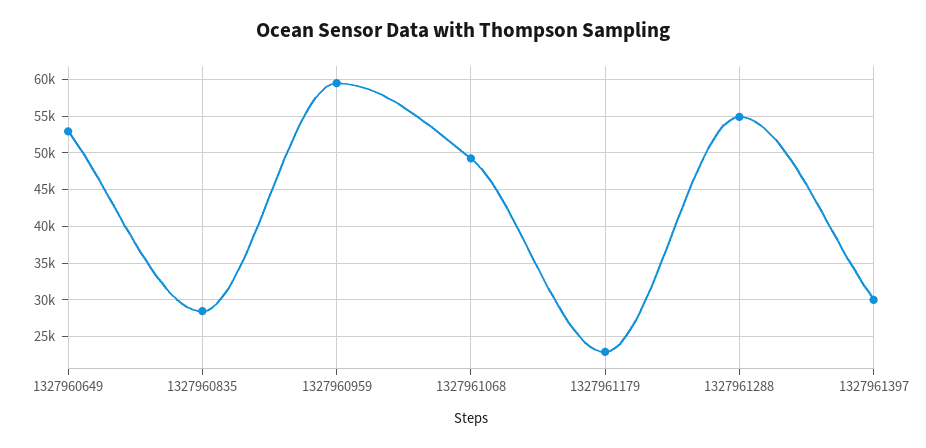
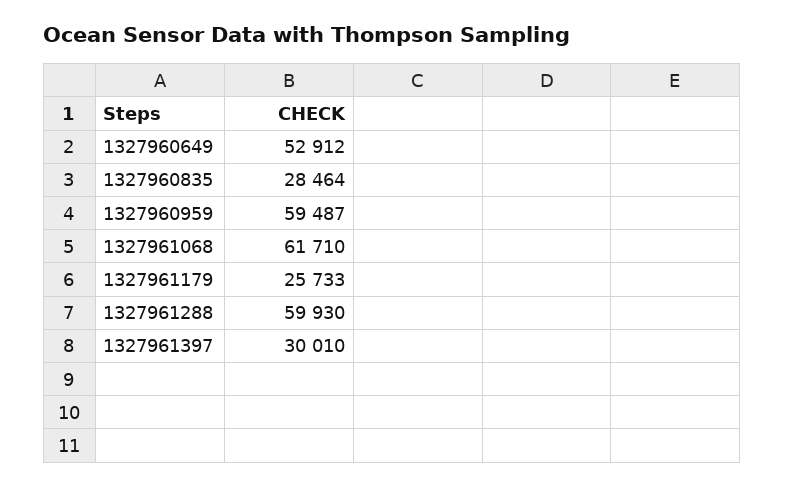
  {
    "1327960649": 52912,
    "1327960835": 28464,
    "1327960959": 59487,
-   "1327961068": 49000,
+   "1327961068": 61710,
-   "1327961179": 23000,
+   "1327961179": 25733,
-   "1327961288": 55000,
+   "1327961288": 59930,
    "1327961397": 30010
  }

